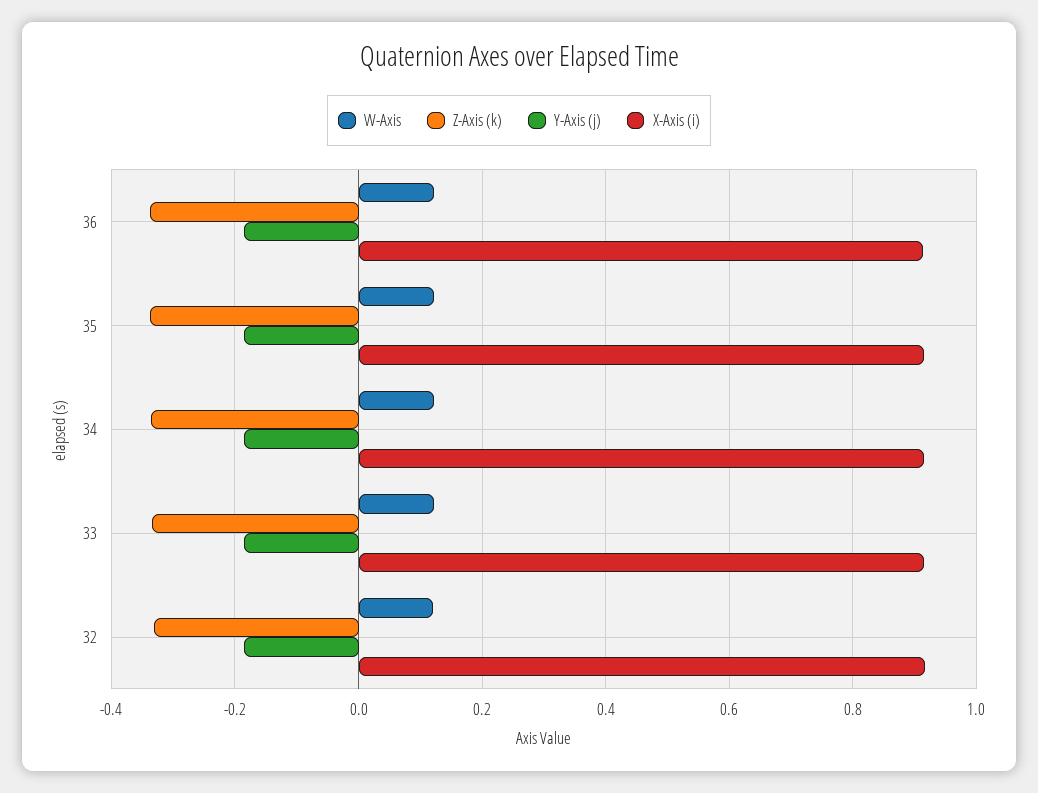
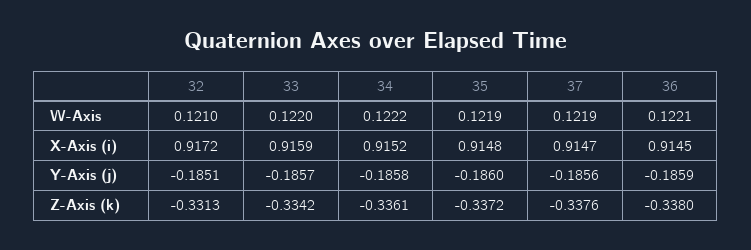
  {
    "W-Axis": {
      "36": 0.1221,
      "35": 0.1219,
      "34": 0.1222,
      "33": 0.122,
-     "32": 0.121
+     "32": 0.121,
+     "37": 0.1219
    },
    "Z-Axis (k)": {
      "36": -0.338,
      "35": -0.3372,
      "34": -0.3361,
      "33": -0.3342,
-     "32": -0.3313
+     "32": -0.3313,
+     "37": -0.3376
    },
    "Y-Axis (j)": {
      "36": -0.1859,
      "35": -0.186,
      "34": -0.1858,
      "33": -0.1857,
-     "32": -0.1851
+     "32": -0.1851,
+     "37": -0.1856
    },
    "X-Axis (i)": {
      "36": 0.9145,
      "35": 0.9148,
      "34": 0.9152,
      "33": 0.9159,
-     "32": 0.9172
+     "32": 0.9172,
+     "37": 0.9147
    }
  }

